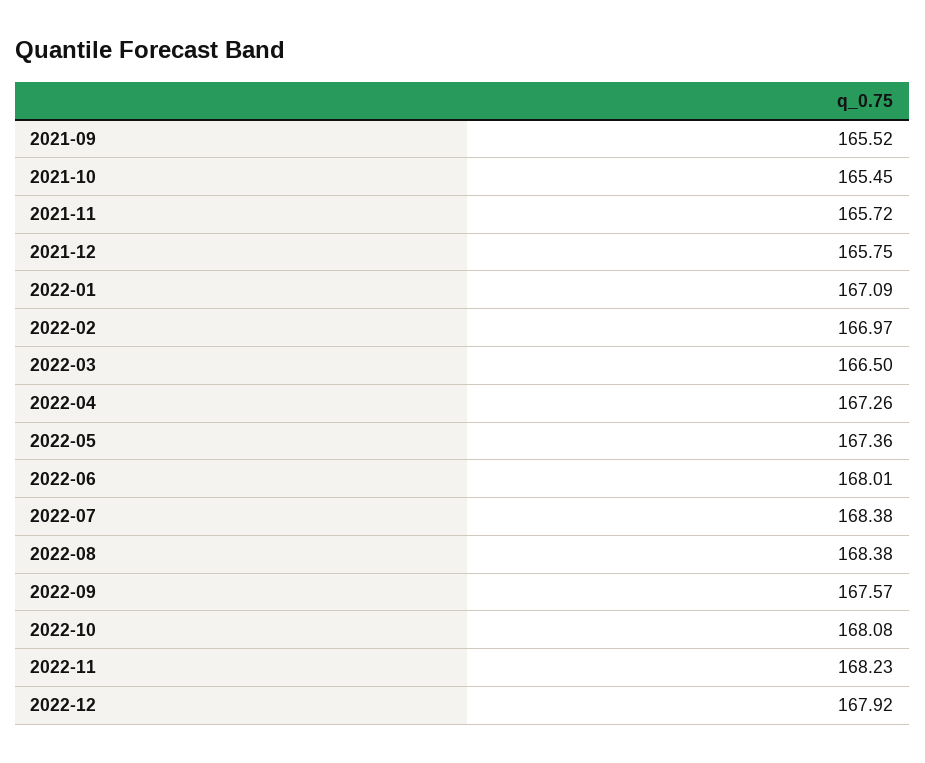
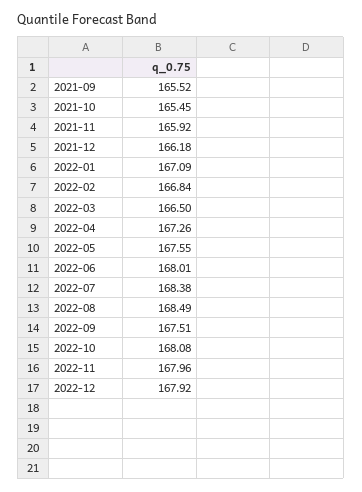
  {
    "2021-09": 165.52,
    "2021-10": 165.45,
-   "2021-11": 165.72,
+   "2021-11": 165.92,
-   "2021-12": 165.75,
+   "2021-12": 166.18,
    "2022-01": 167.09,
-   "2022-02": 166.97,
+   "2022-02": 166.84,
    "2022-03": 166.5,
    "2022-04": 167.26,
-   "2022-05": 167.36,
+   "2022-05": 167.55,
    "2022-06": 168.01,
    "2022-07": 168.38,
-   "2022-08": 168.38,
+   "2022-08": 168.49,
-   "2022-09": 167.57,
+   "2022-09": 167.51,
    "2022-10": 168.08,
-   "2022-11": 168.23,
+   "2022-11": 167.96,
    "2022-12": 167.92
  }

